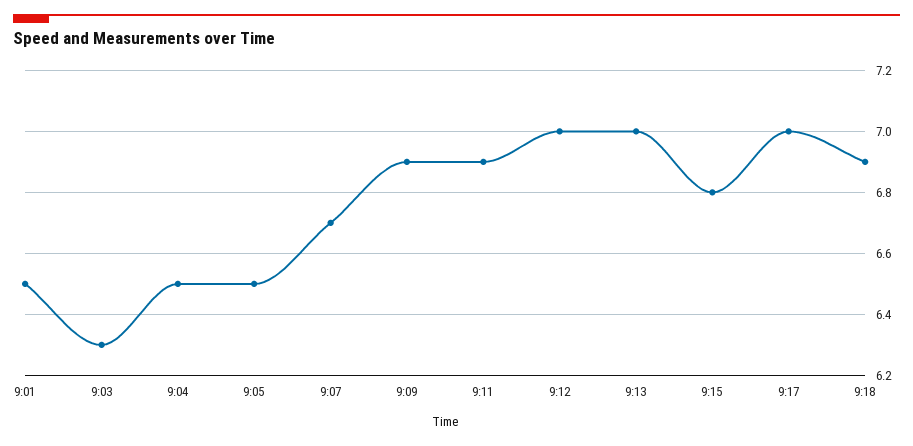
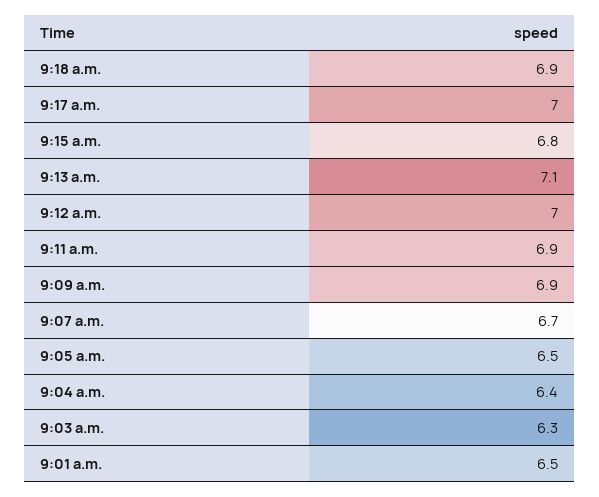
  {
    "9:01": 6.5,
    "9:03": 6.3,
-   "9:04": 6.5,
+   "9:04": 6.4,
    "9:05": 6.5,
    "9:07": 6.7,
    "9:09": 6.9,
    "9:11": 6.9,
    "9:12": 7,
-   "9:13": 7,
+   "9:13": 7.1,
    "9:15": 6.8,
    "9:17": 7,
    "9:18": 6.9
  }

